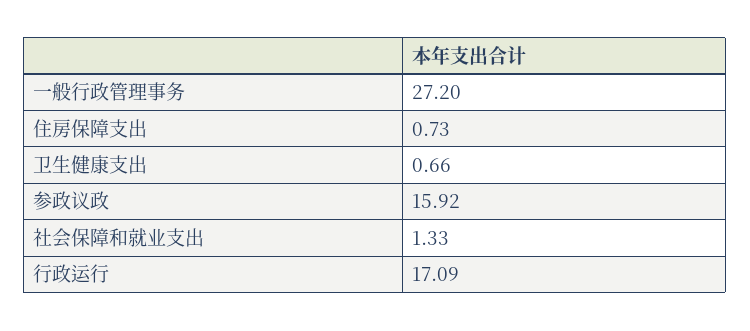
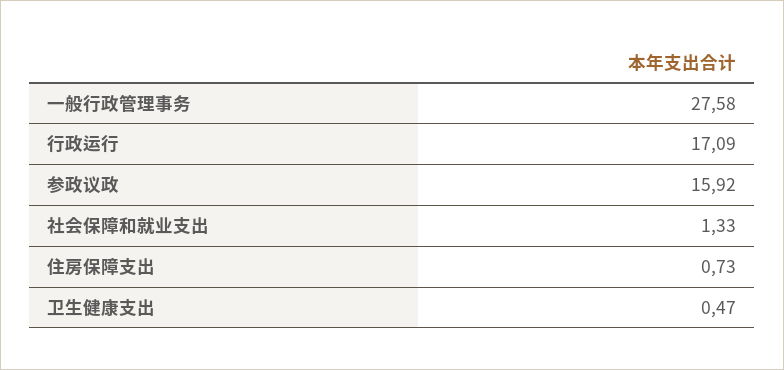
  {
-   "一般行政管理事务": 27.2,
+   "一般行政管理事务": 27.58,
    "住房保障支出": 0.73,
-   "卫生健康支出": 0.66,
+   "卫生健康支出": 0.47,
    "参政议政": 15.92,
    "社会保障和就业支出": 1.33,
    "行政运行": 17.09
  }

